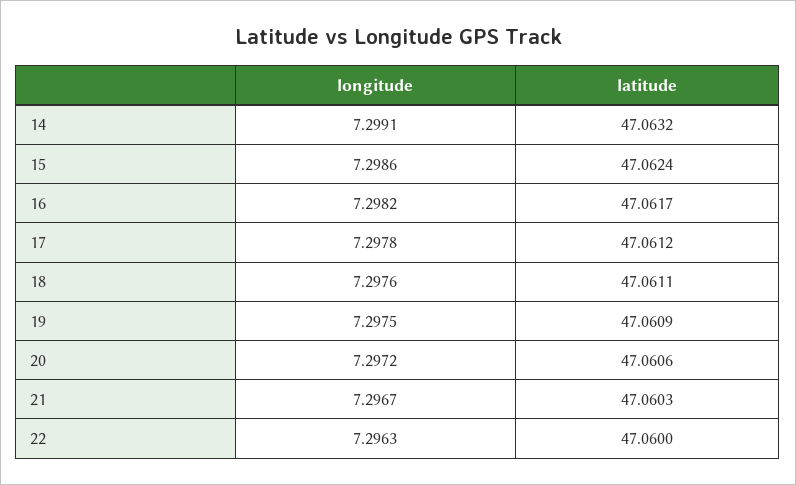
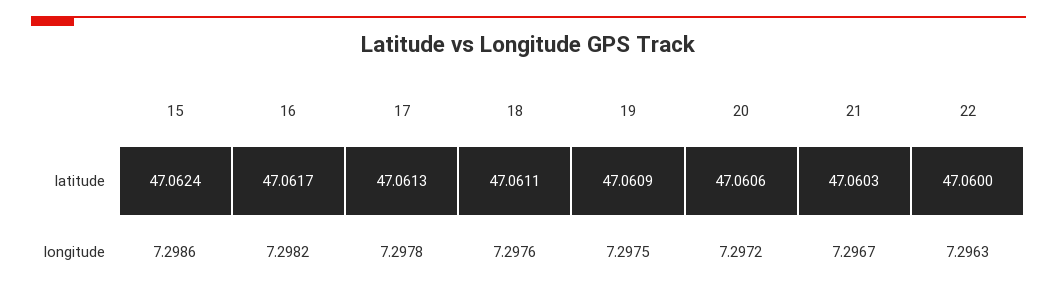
  {
    "longitude": {
-     "14": 7.2991,
      "15": 7.2986,
      "16": 7.2982,
      "17": 7.2978,
      "18": 7.2976,
      "19": 7.2975,
      "20": 7.2972,
      "21": 7.2967,
      "22": 7.2963
    },
    "latitude": {
-     "14": 47.0632,
      "15": 47.0624,
      "16": 47.0617,
-     "17": 47.0612,
+     "17": 47.0613,
      "18": 47.0611,
      "19": 47.0609,
      "20": 47.0606,
      "21": 47.0603,
      "22": 47.06
    }
  }

